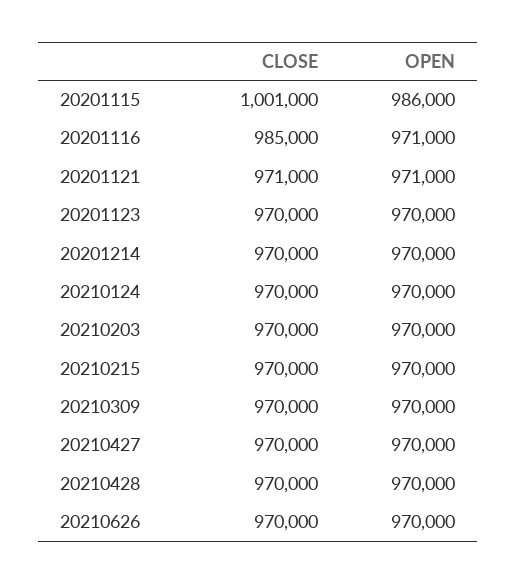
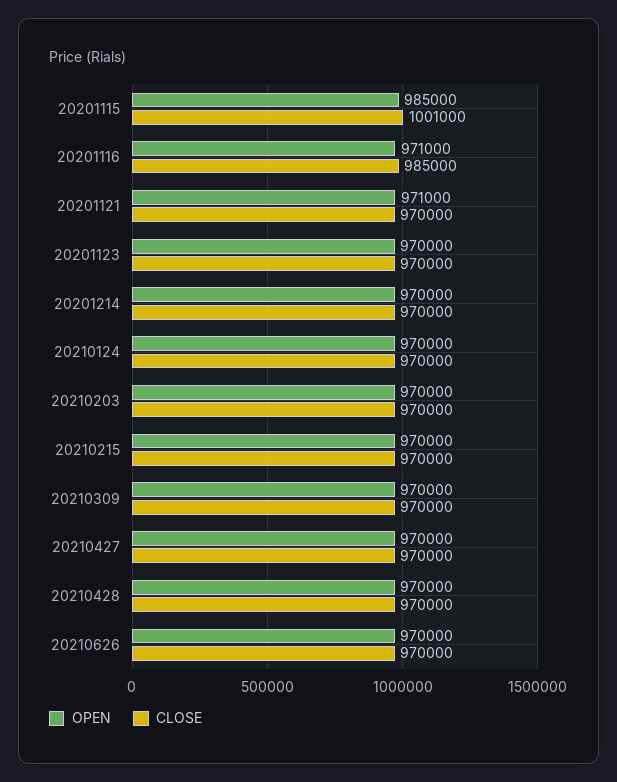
  {
    "CLOSE": {
      "20201115": 1001000,
      "20201116": 985000,
-     "20201121": 971000,
+     "20201121": 970000,
      "20201123": 970000,
      "20201214": 970000,
      "20210124": 970000,
      "20210203": 970000,
      "20210215": 970000,
      "20210309": 970000,
      "20210427": 970000,
      "20210428": 970000,
      "20210626": 970000
    },
    "OPEN": {
-     "20201115": 986000,
+     "20201115": 985000,
      "20201116": 971000,
      "20201121": 971000,
      "20201123": 970000,
      "20201214": 970000,
      "20210124": 970000,
      "20210203": 970000,
      "20210215": 970000,
      "20210309": 970000,
      "20210427": 970000,
      "20210428": 970000,
      "20210626": 970000
    }
  }

